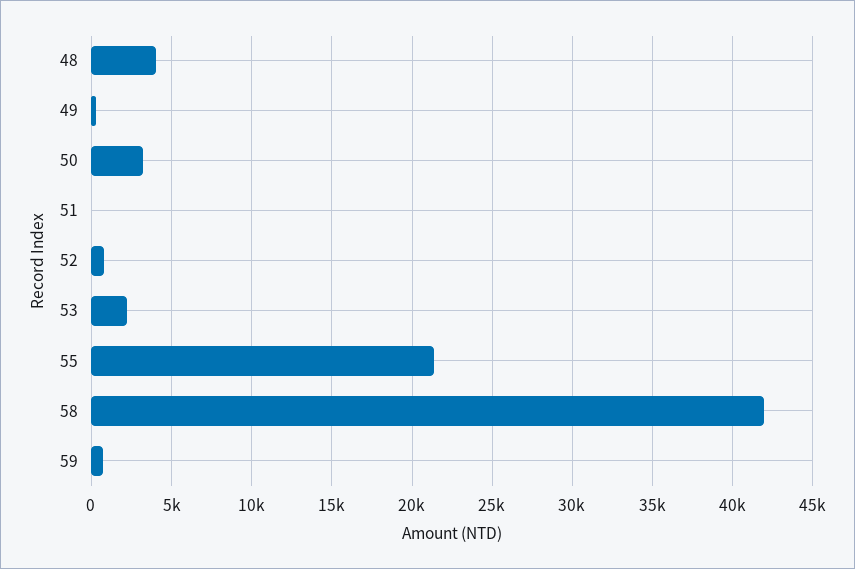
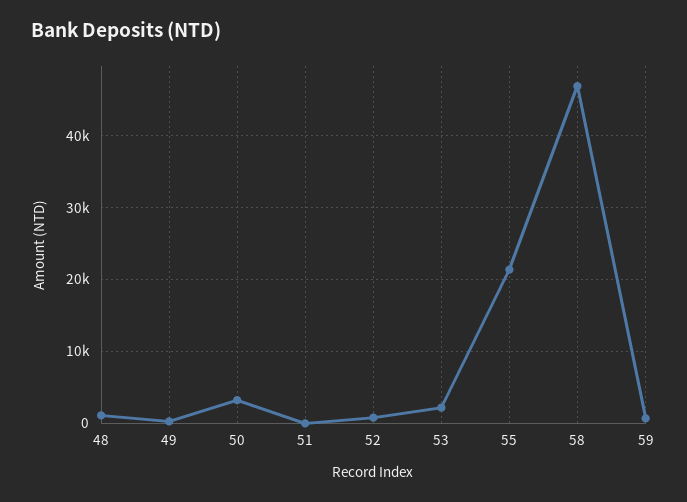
  {
-   "48": 4000,
+   "48": 1000,
    "49": 500,
    "50": 3000,
    "51": 0,
    "52": 1000,
    "53": 2000,
    "55": 21500,
-   "58": 42000,
+   "58": 47000,
    "59": 500
  }

